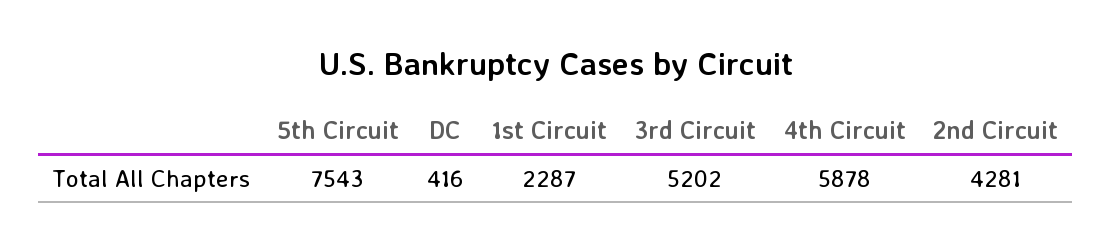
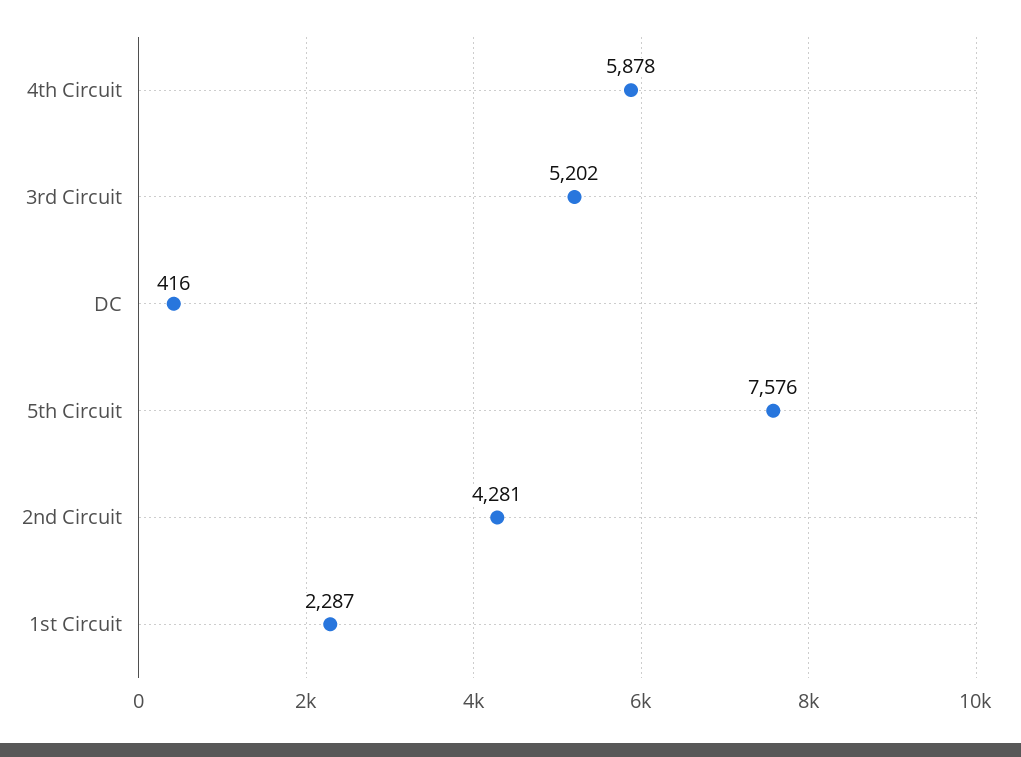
  {
-   "5th Circuit": 7543,
+   "5th Circuit": 7576,
    "DC": 416,
    "1st Circuit": 2287,
    "3rd Circuit": 5202,
    "4th Circuit": 5878,
    "2nd Circuit": 4281
  }

